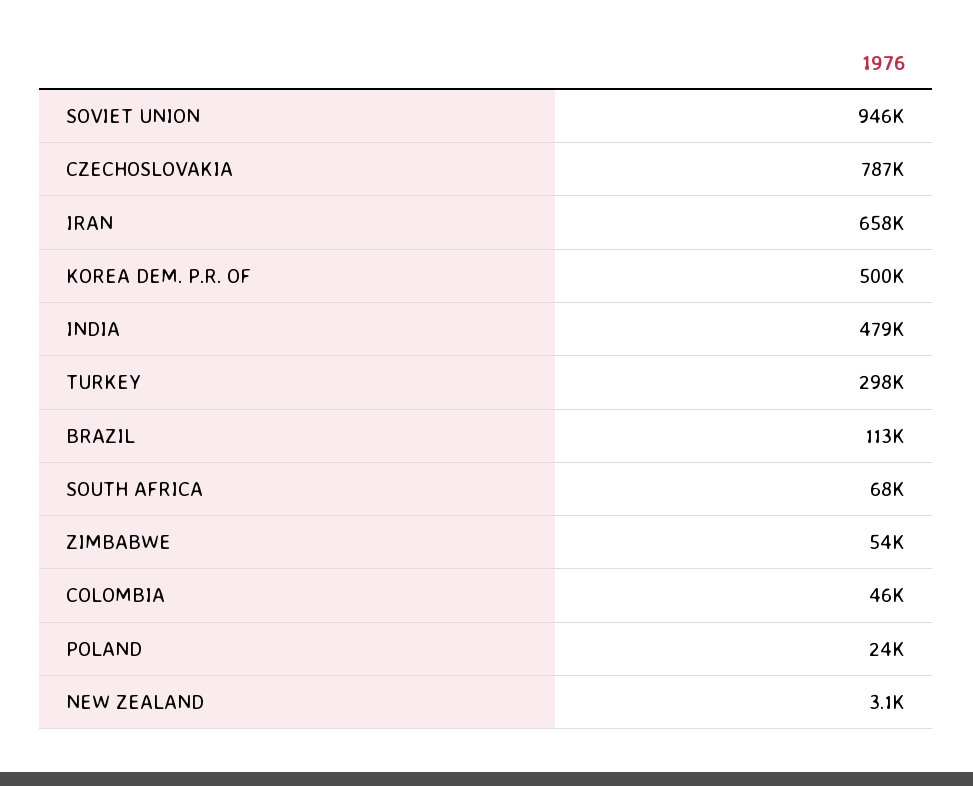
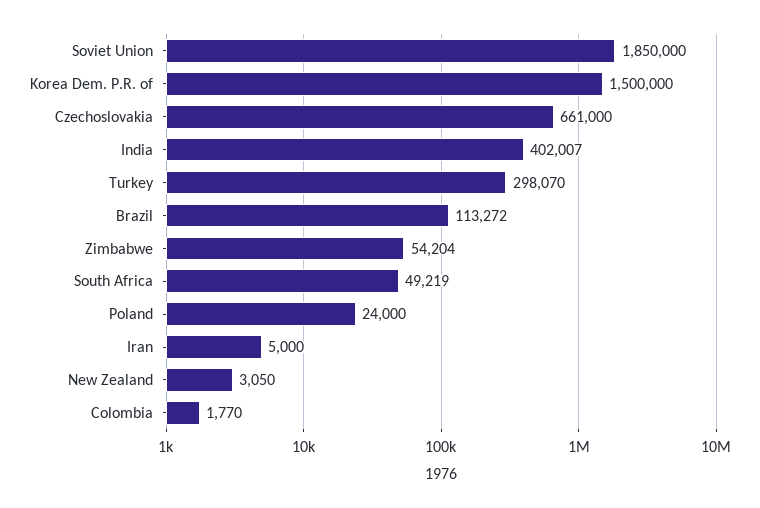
  {
-   "SOVIET UNION": 946000,
+   "SOVIET UNION": 1850000,
-   "CZECHOSLOVAKIA": 787000,
+   "CZECHOSLOVAKIA": 661000,
-   "IRAN": 658000,
+   "IRAN": 5000,
-   "KOREA DEM. P.R. OF": 500000,
+   "KOREA DEM. P.R. OF": 1500000,
-   "INDIA": 479000,
+   "INDIA": 402007,
    "TURKEY": 298070,
    "BRAZIL": 113272,
-   "SOUTH AFRICA": 68000,
+   "SOUTH AFRICA": 49219,
    "ZIMBABWE": 54204,
-   "COLOMBIA": 46000,
+   "COLOMBIA": 1770,
    "POLAND": 24000,
    "NEW ZEALAND": 3050
  }

